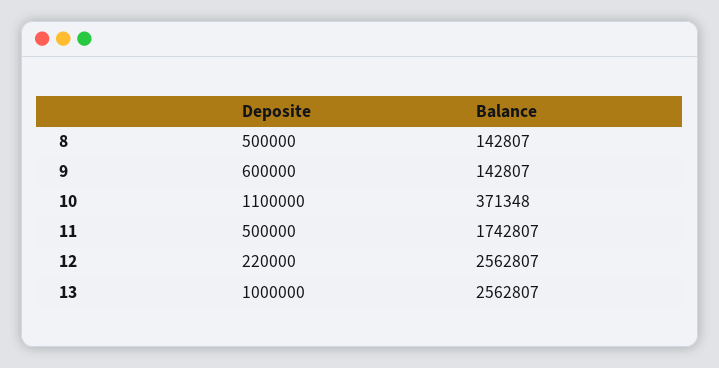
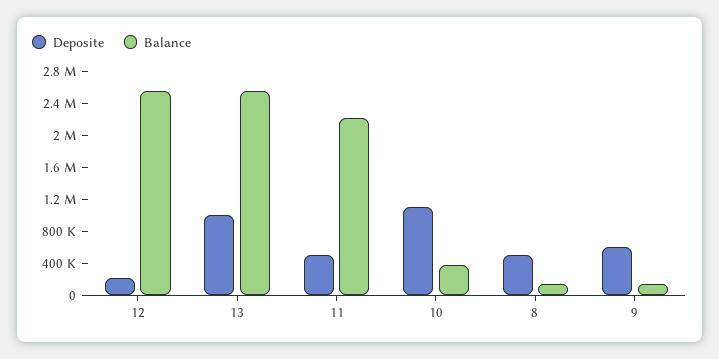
  {
    "Deposite": {
      "8": 500000,
      "9": 600000,
      "10": 1100000,
      "11": 500000,
      "12": 220000,
      "13": 1000000
    },
    "Balance": {
      "8": 142807,
      "9": 142807,
      "10": 371348,
-     "11": 1742807,
+     "11": 2200000,
      "12": 2562807,
      "13": 2562807
    }
  }

